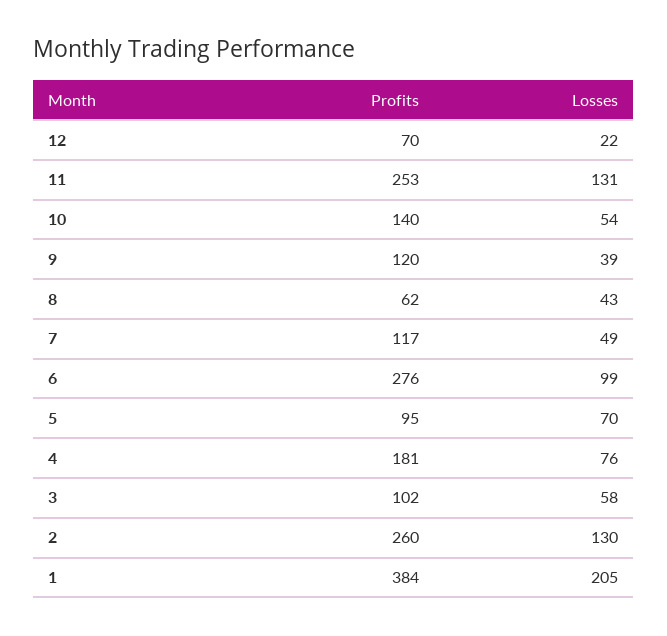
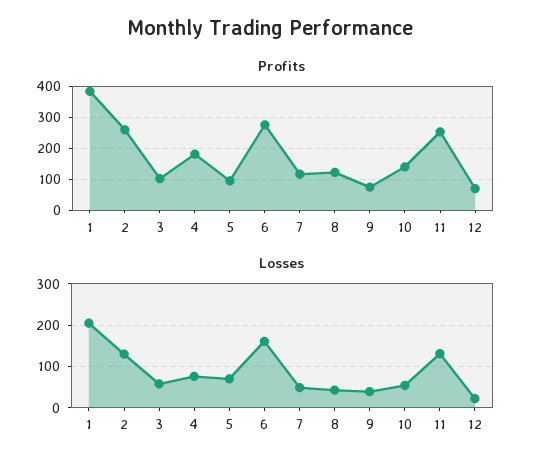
  {
    "Profits": {
      "12": 70,
      "11": 253,
      "10": 140,
-     "9": 120,
+     "9": 80,
-     "8": 62,
+     "8": 120,
      "7": 117,
      "6": 276,
      "5": 95,
      "4": 181,
      "3": 102,
      "2": 260,
      "1": 384
    },
    "Losses": {
      "12": 22,
      "11": 131,
      "10": 54,
      "9": 39,
      "8": 43,
      "7": 49,
-     "6": 99,
+     "6": 160,
      "5": 70,
      "4": 76,
      "3": 58,
      "2": 130,
      "1": 205
    }
  }

